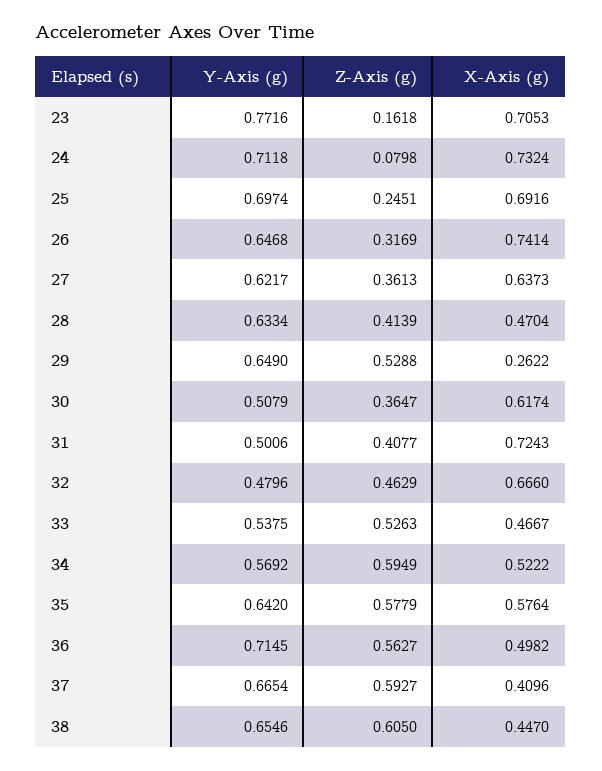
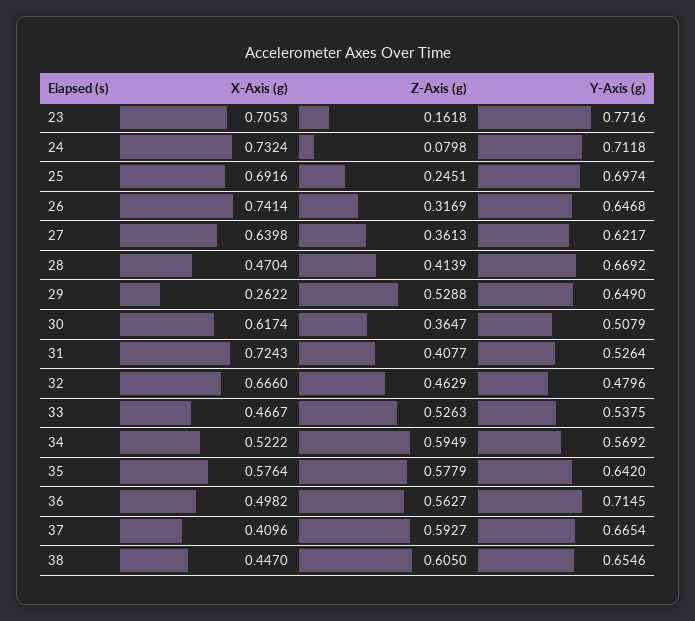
  {
    "Y-Axis (g)": {
      "23": 0.7716,
      "24": 0.7118,
      "25": 0.6974,
      "26": 0.6468,
      "27": 0.6217,
-     "28": 0.6334,
+     "28": 0.6692,
      "29": 0.649,
      "30": 0.5079,
-     "31": 0.5006,
+     "31": 0.5264,
      "32": 0.4796,
      "33": 0.5375,
      "34": 0.5692,
      "35": 0.642,
      "36": 0.7145,
      "37": 0.6654,
      "38": 0.6546
    },
    "Z-Axis (g)": {
      "23": 0.1618,
      "24": 0.0798,
      "25": 0.2451,
      "26": 0.3169,
      "27": 0.3613,
      "28": 0.4139,
      "29": 0.5288,
      "30": 0.3647,
      "31": 0.4077,
      "32": 0.4629,
      "33": 0.5263,
      "34": 0.5949,
      "35": 0.5779,
      "36": 0.5627,
      "37": 0.5927,
      "38": 0.605
    },
    "X-Axis (g)": {
      "23": 0.7053,
      "24": 0.7324,
      "25": 0.6916,
      "26": 0.7414,
-     "27": 0.6373,
+     "27": 0.6398,
      "28": 0.4704,
      "29": 0.2622,
      "30": 0.6174,
      "31": 0.7243,
      "32": 0.666,
      "33": 0.4667,
      "34": 0.5222,
      "35": 0.5764,
      "36": 0.4982,
      "37": 0.4096,
      "38": 0.447
    }
  }

